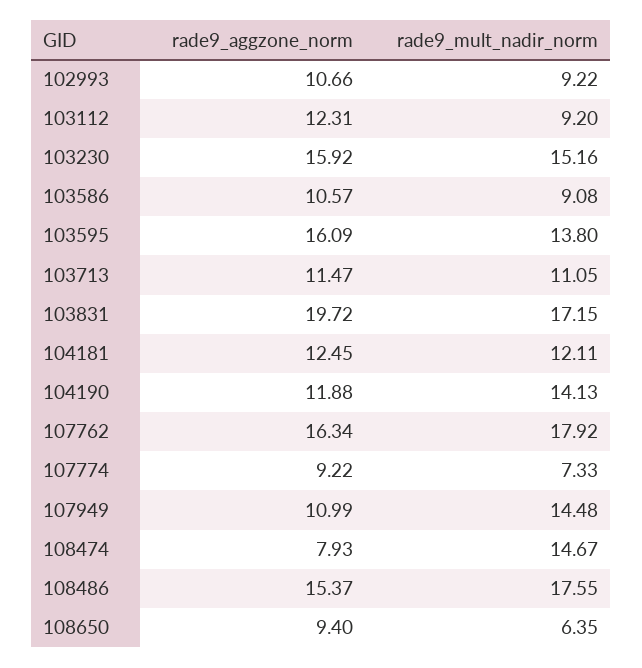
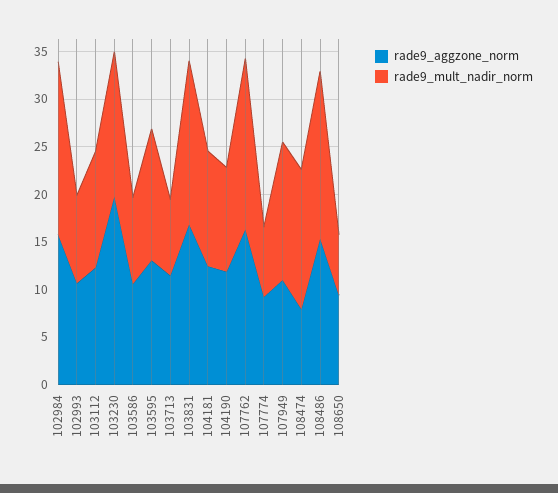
  {
    "rade9_aggzone_norm": {
      "102993": 10.66,
      "103112": 12.31,
-     "103230": 15.92,
+     "103230": 20,
      "103586": 10.57,
-     "103595": 16.09,
+     "103595": 13,
      "103713": 11.47,
-     "103831": 19.72,
+     "103831": 17,
      "104181": 12.45,
      "104190": 11.88,
      "107762": 16.34,
      "107774": 9.22,
      "107949": 10.99,
      "108474": 7.93,
      "108486": 15.37,
-     "108650": 9.4
+     "108650": 9.4,
+     "102984": 16
    },
    "rade9_mult_nadir_norm": {
      "102993": 9.22,
-     "103112": 9.2,
+     "103112": 12,
      "103230": 15.16,
      "103586": 9.08,
      "103595": 13.8,
-     "103713": 11.05,
+     "103713": 8,
      "103831": 17.15,
      "104181": 12.11,
-     "104190": 14.13,
+     "104190": 11,
      "107762": 17.92,
      "107774": 7.33,
      "107949": 14.48,
      "108474": 14.67,
      "108486": 17.55,
-     "108650": 6.35
+     "108650": 6.35,
+     "102984": 18
    }
  }

